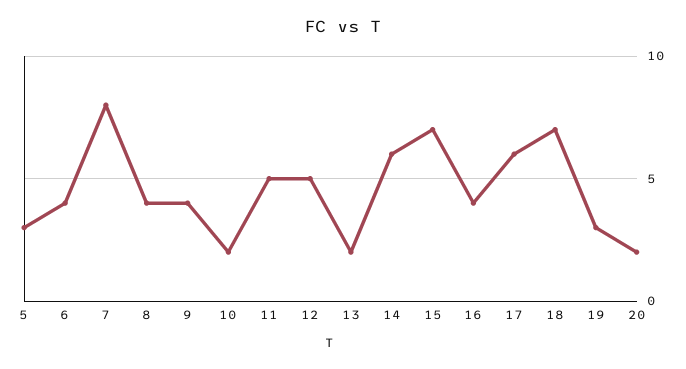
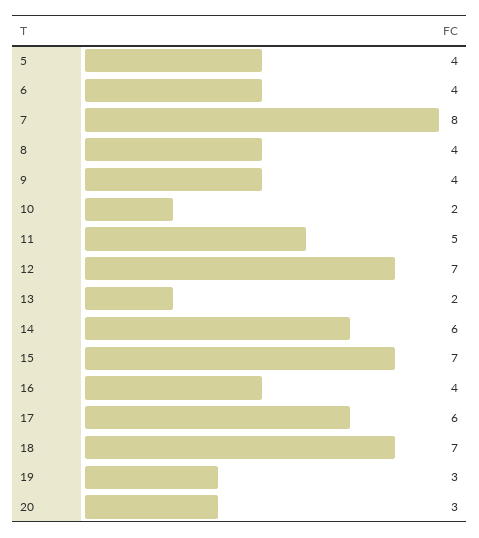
  {
-   "5": 3,
+   "5": 4,
    "6": 4,
    "7": 8,
    "8": 4,
    "9": 4,
    "10": 2,
    "11": 5,
-   "12": 5,
+   "12": 7,
    "13": 2,
    "14": 6,
    "15": 7,
    "16": 4,
    "17": 6,
    "18": 7,
    "19": 3,
-   "20": 2
+   "20": 3
  }

